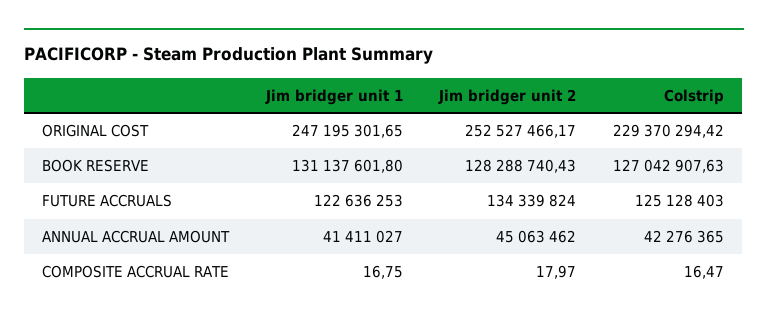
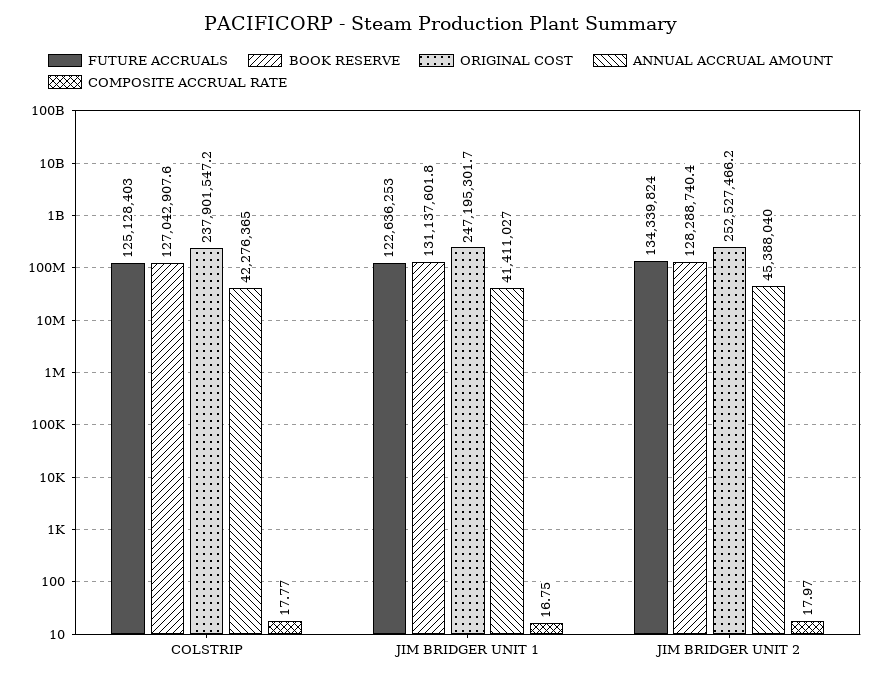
  {
    "ORIGINAL COST": {
      "Jim bridger unit 1": 247195301.65,
      "Jim bridger unit 2": 252527466.17,
-     "Colstrip": 229370294.42
+     "Colstrip": 237901547.2
    },
    "BOOK RESERVE": {
      "Jim bridger unit 1": 131137601.8,
      "Jim bridger unit 2": 128288740.43,
      "Colstrip": 127042907.63
    },
    "FUTURE ACCRUALS": {
      "Jim bridger unit 1": 122636253,
      "Jim bridger unit 2": 134339824,
      "Colstrip": 125128403
    },
    "ANNUAL ACCRUAL AMOUNT": {
      "Jim bridger unit 1": 41411027,
-     "Jim bridger unit 2": 45063462,
+     "Jim bridger unit 2": 45388040,
      "Colstrip": 42276365
    },
    "COMPOSITE ACCRUAL RATE": {
      "Jim bridger unit 1": 16.75,
      "Jim bridger unit 2": 17.97,
-     "Colstrip": 16.47
+     "Colstrip": 17.77
    }
  }

